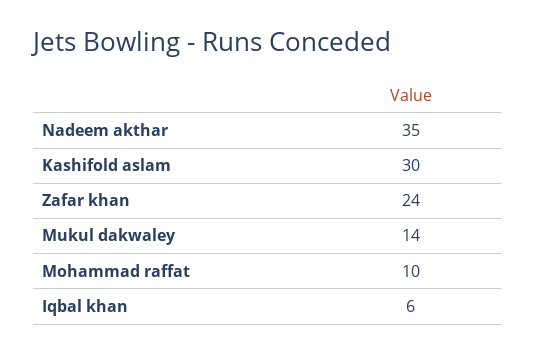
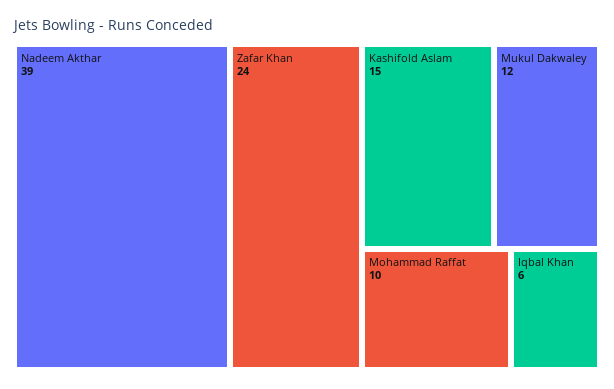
  {
-   "Nadeem akthar": 35,
+   "Nadeem akthar": 39,
-   "Kashifold aslam": 30,
+   "Kashifold aslam": 15,
    "Zafar khan": 24,
-   "Mukul dakwaley": 14,
+   "Mukul dakwaley": 12,
    "Mohammad raffat": 10,
    "Iqbal khan": 6
  }

